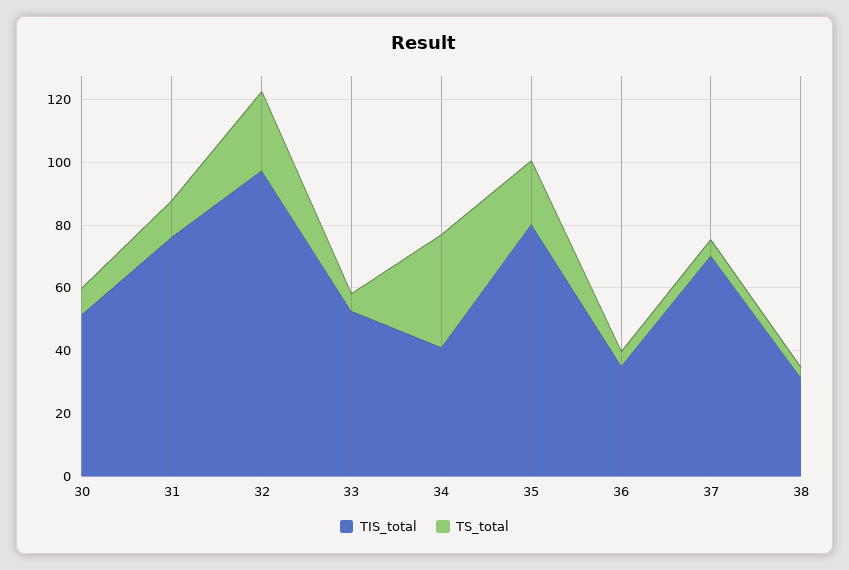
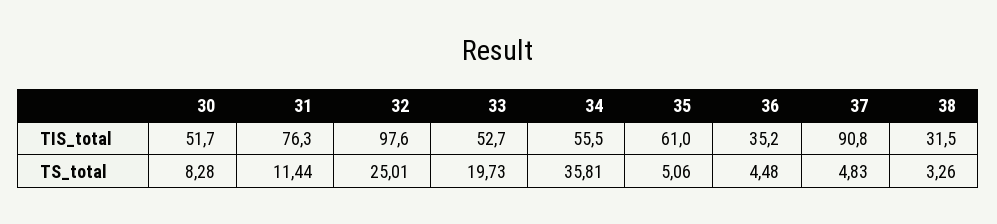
  {
    "TIS_total": {
      "30": 51.7,
      "31": 76.3,
      "32": 97.6,
      "33": 52.7,
-     "34": 40,
+     "34": 55.5,
-     "35": 80,
+     "35": 61,
      "36": 35.2,
-     "37": 70,
+     "37": 90.8,
      "38": 31.5
    },
    "TS_total": {
      "30": 8.28,
      "31": 11.44,
      "32": 25.01,
-     "33": 5,
+     "33": 19.73,
      "34": 35.81,
-     "35": 20,
+     "35": 5.06,
      "36": 4.48,
      "37": 4.83,
      "38": 3.26
    }
  }

